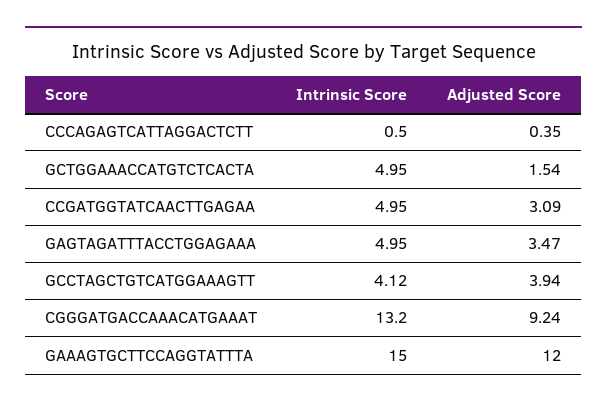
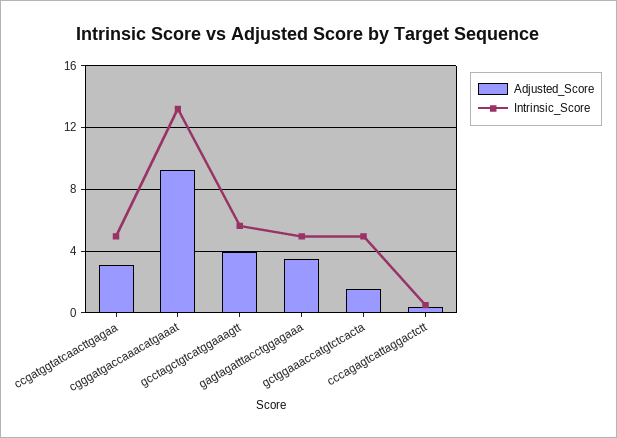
  {
    "Intrinsic Score": {
      "CCCAGAGTCATTAGGACTCTT": 0.5,
      "GCTGGAAACCATGTCTCACTA": 4.95,
      "CCGATGGTATCAACTTGAGAA": 4.95,
      "GAGTAGATTTACCTGGAGAAA": 4.95,
-     "GCCTAGCTGTCATGGAAAGTT": 4.12,
+     "GCCTAGCTGTCATGGAAAGTT": 5.5,
-     "CGGGATGACCAAACATGAAAT": 13.2,
+     "CGGGATGACCAAACATGAAAT": 13.2
-     "GAAAGTGCTTCCAGGTATTTA": 15
    },
    "Adjusted Score": {
      "CCCAGAGTCATTAGGACTCTT": 0.35,
      "GCTGGAAACCATGTCTCACTA": 1.54,
      "CCGATGGTATCAACTTGAGAA": 3.09,
      "GAGTAGATTTACCTGGAGAAA": 3.47,
      "GCCTAGCTGTCATGGAAAGTT": 3.94,
-     "CGGGATGACCAAACATGAAAT": 9.24,
+     "CGGGATGACCAAACATGAAAT": 9.24
-     "GAAAGTGCTTCCAGGTATTTA": 12
    }
  }

